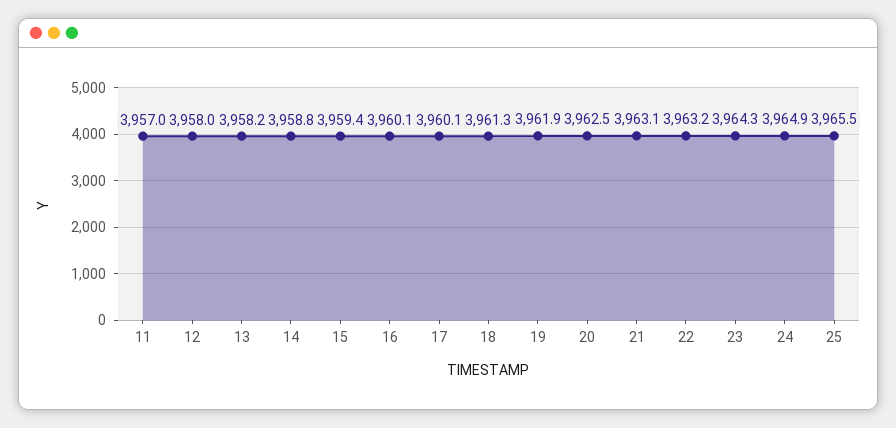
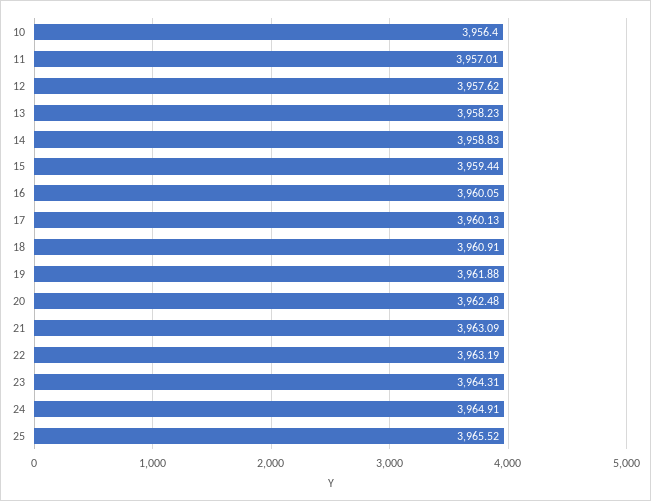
  {
    "11": 3957.01,
-   "12": 3958,
+   "12": 3957.62,
    "13": 3958.23,
    "14": 3958.83,
    "15": 3959.44,
    "16": 3960.05,
    "17": 3960.13,
-   "18": 3961.3,
+   "18": 3960.91,
    "19": 3961.88,
    "20": 3962.48,
    "21": 3963.09,
    "22": 3963.19,
    "23": 3964.31,
    "24": 3964.91,
-   "25": 3965.52
+   "25": 3965.52,
+   "10": 3956.4
  }

